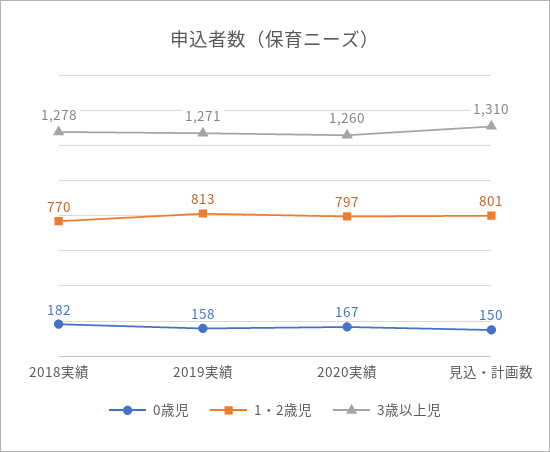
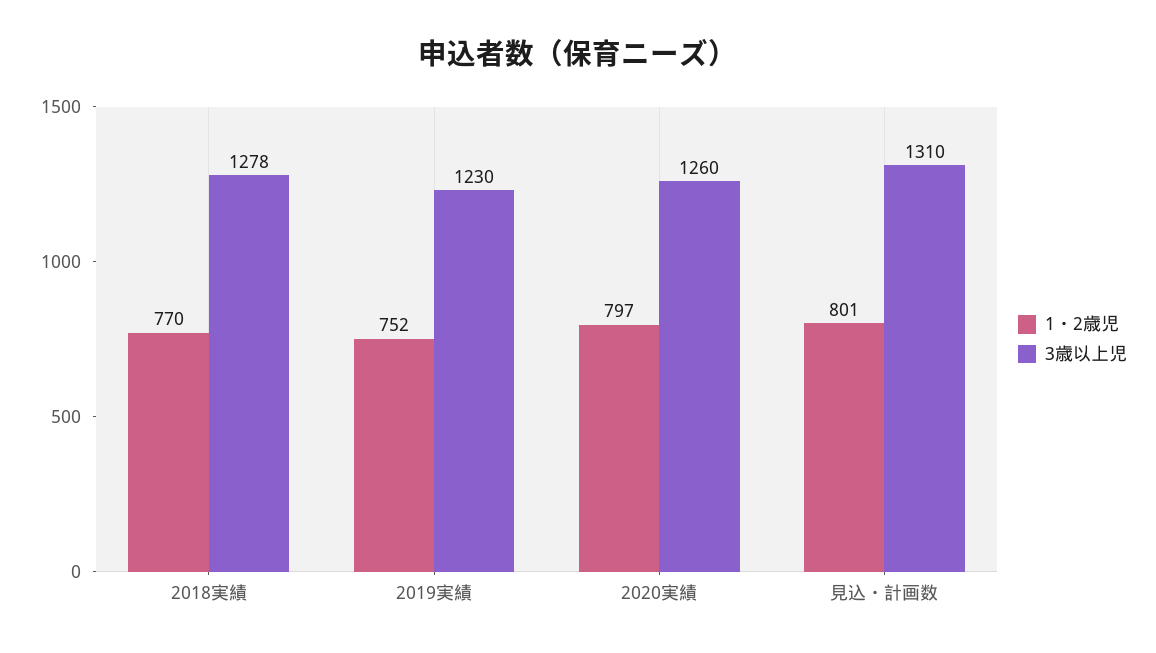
  {
-   "0歳児": {
-     "2018実績": 182,
-     "2019実績": 158,
-     "2020実績": 167,
-     "見込・計画数": 150
-   },
    "1・2歳児": {
      "2018実績": 770,
-     "2019実績": 813,
+     "2019実績": 752,
      "2020実績": 797,
      "見込・計画数": 801
    },
    "3歳以上児": {
      "2018実績": 1278,
-     "2019実績": 1271,
+     "2019実績": 1230,
      "2020実績": 1260,
      "見込・計画数": 1310
    }
  }

